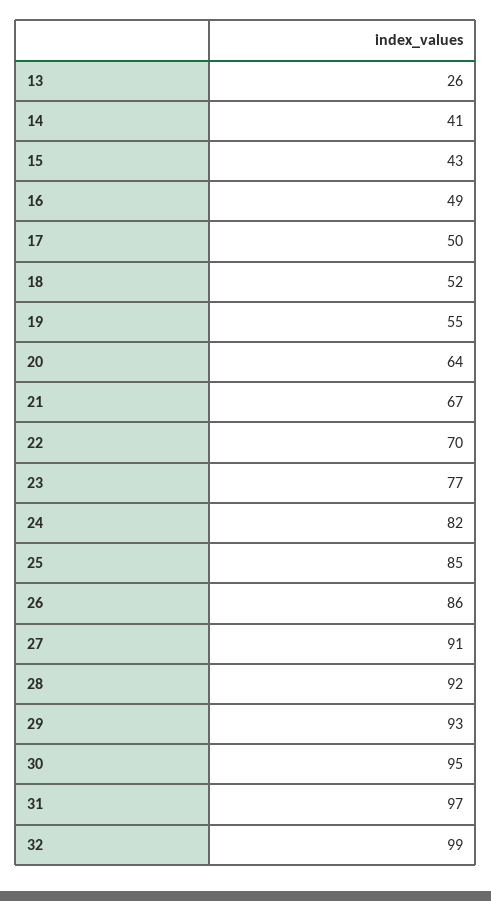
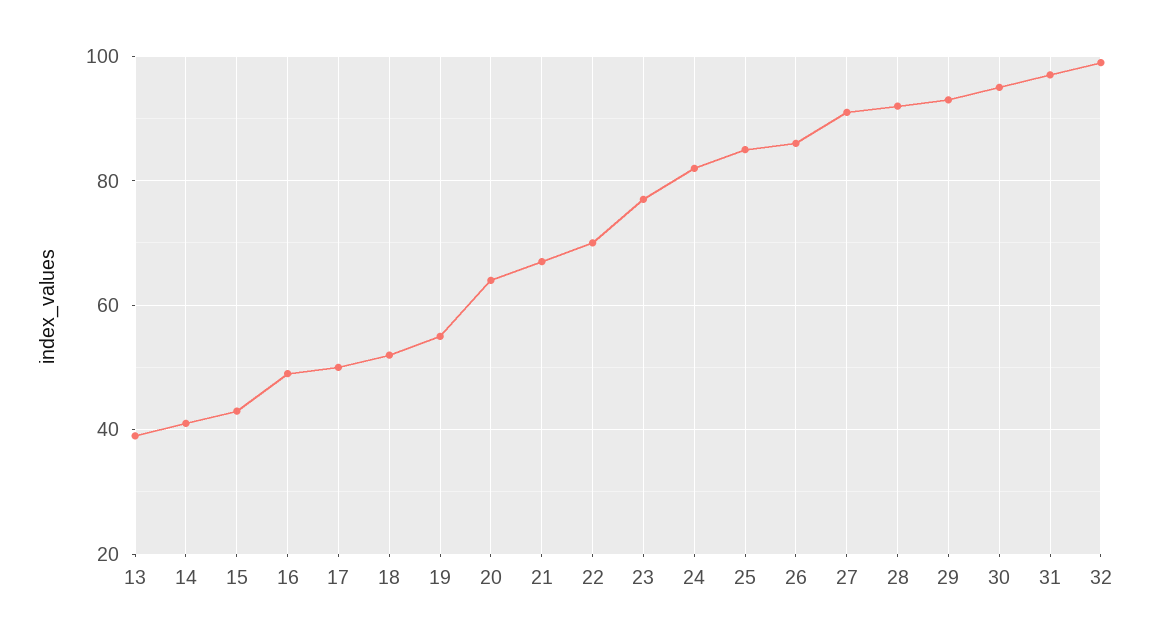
  {
-   "13": 26,
+   "13": 40,
    "14": 41,
    "15": 43,
    "16": 49,
    "17": 50,
    "18": 52,
    "19": 55,
    "20": 64,
    "21": 67,
    "22": 70,
    "23": 77,
    "24": 82,
    "25": 85,
    "26": 86,
    "27": 91,
    "28": 92,
    "29": 93,
    "30": 95,
    "31": 97,
    "32": 99
  }

